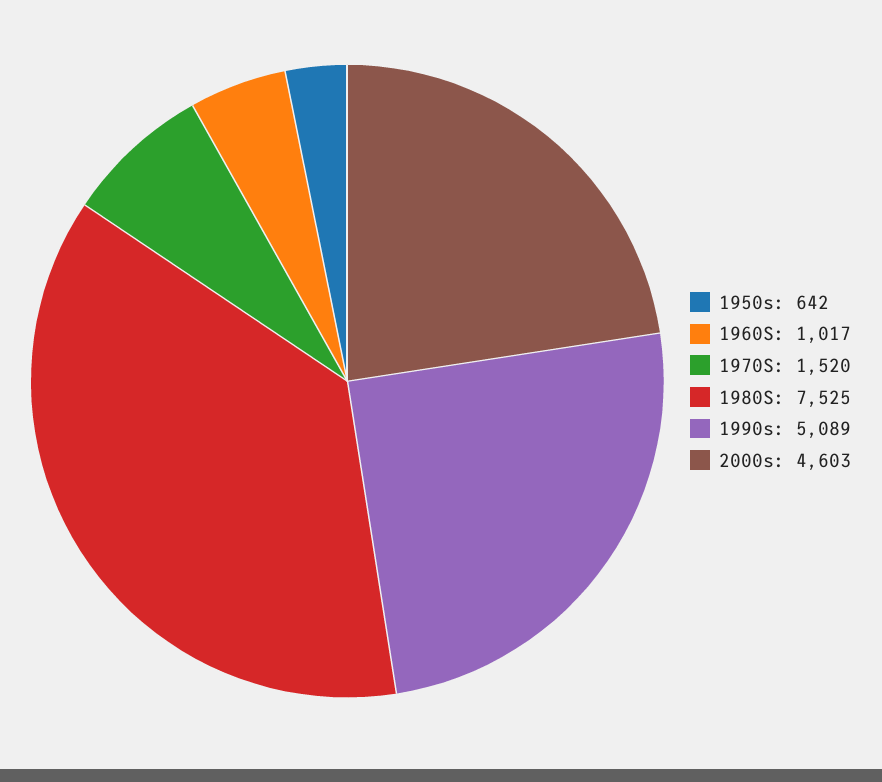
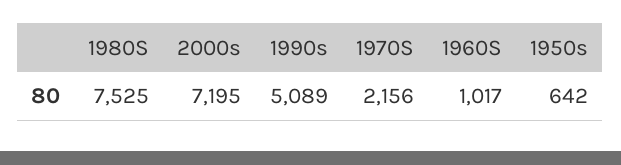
  {
    "1950s": 642,
    "1960S": 1017,
-   "1970S": 1520,
+   "1970S": 2156,
    "1980S": 7525,
    "1990s": 5089,
-   "2000s": 4603
+   "2000s": 7195
  }

